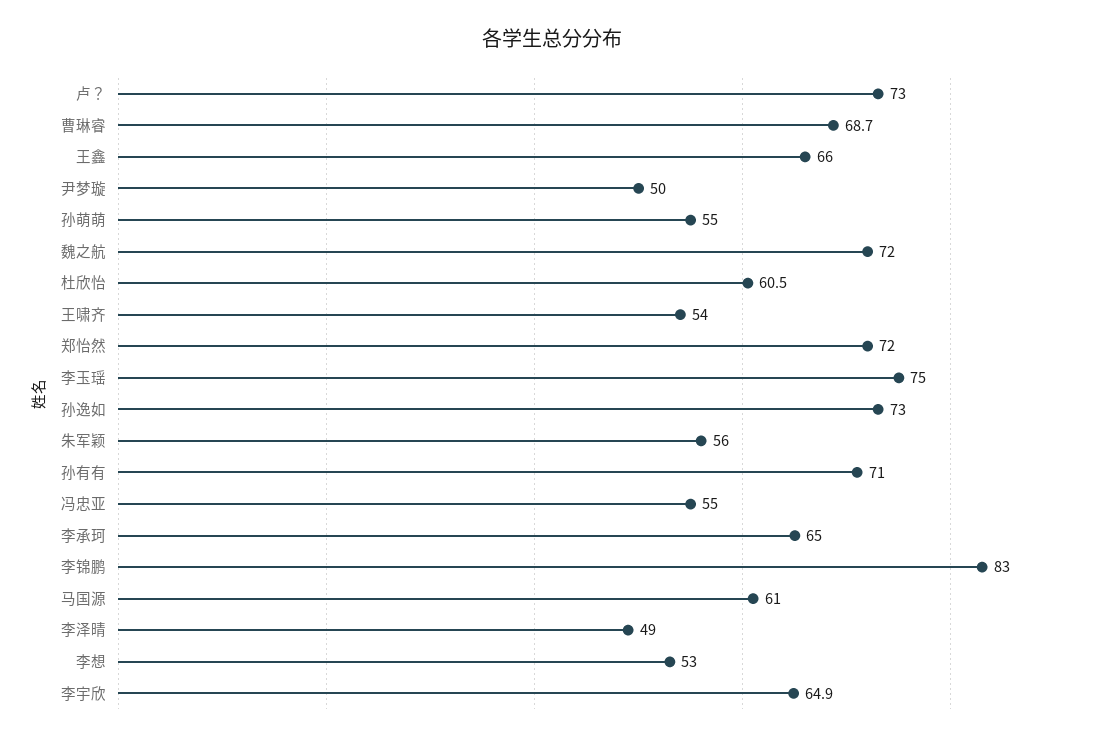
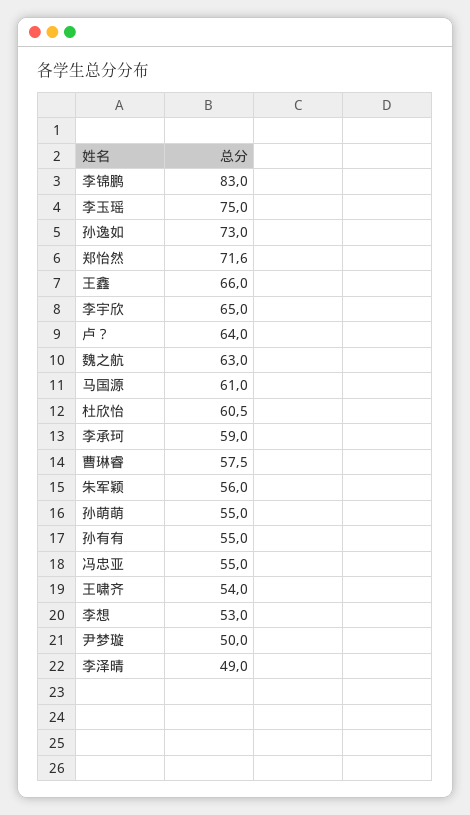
  {
-   "卢？": 73,
+   "卢？": 64,
-   "曹琳睿": 68.7,
+   "曹琳睿": 57.5,
    "王鑫": 66,
    "尹梦璇": 50,
    "孙萌萌": 55,
-   "魏之航": 72,
+   "魏之航": 63,
    "杜欣怡": 60.5,
    "王啸齐": 54,
-   "郑怡然": 72,
+   "郑怡然": 71.6,
    "李玉瑶": 75,
    "孙逸如": 73,
    "朱军颖": 56,
-   "孙有有": 71,
+   "孙有有": 55,
    "冯忠亚": 55,
-   "李承珂": 65,
+   "李承珂": 59,
    "李锦鹏": 83,
    "马国源": 61,
    "李泽晴": 49,
    "李想": 53,
-   "李宇欣": 64.9
+   "李宇欣": 65
  }

